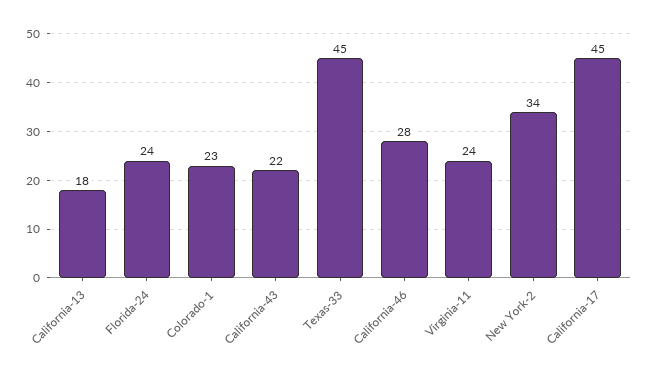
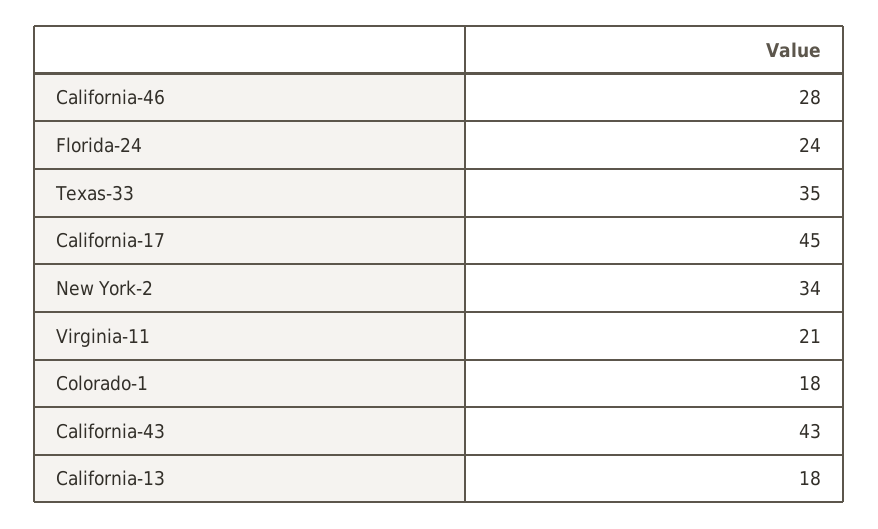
  {
    "California-13": 18,
    "Florida-24": 24,
-   "Colorado-1": 23,
+   "Colorado-1": 18,
-   "California-43": 22,
+   "California-43": 43,
-   "Texas-33": 45,
+   "Texas-33": 35,
    "California-46": 28,
-   "Virginia-11": 24,
+   "Virginia-11": 21,
    "New York-2": 34,
    "California-17": 45
  }

